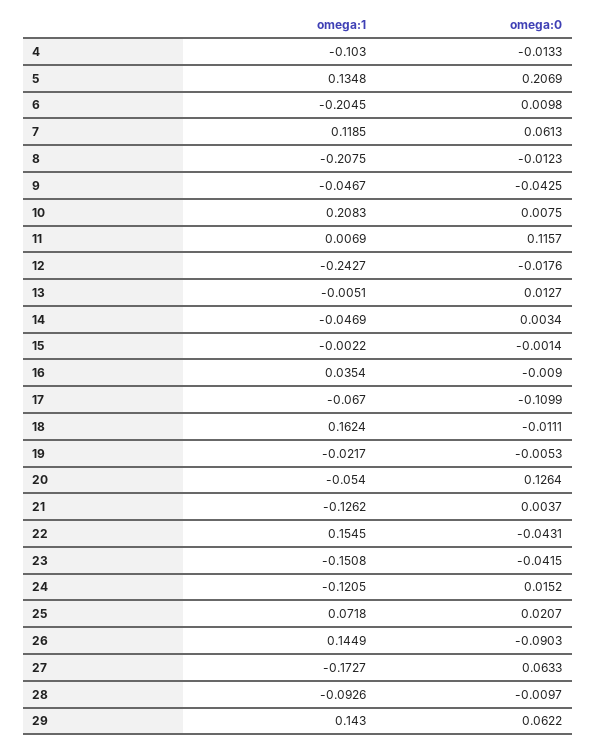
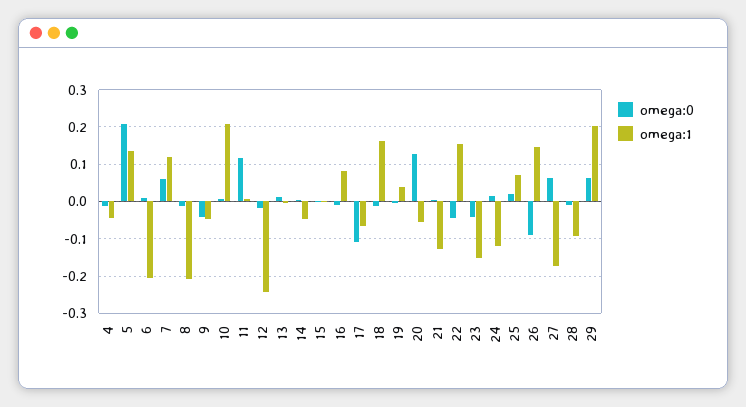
  {
    "omega:1": {
-     "4": -0.103,
+     "4": -0.04,
      "5": 0.1348,
      "6": -0.2045,
      "7": 0.1185,
      "8": -0.2075,
      "9": -0.0467,
      "10": 0.2083,
      "11": 0.0069,
      "12": -0.2427,
      "13": -0.0051,
      "14": -0.0469,
      "15": -0.0022,
-     "16": 0.0354,
+     "16": 0.08,
      "17": -0.067,
      "18": 0.1624,
-     "19": -0.0217,
+     "19": 0.04,
      "20": -0.054,
      "21": -0.1262,
      "22": 0.1545,
      "23": -0.1508,
      "24": -0.1205,
      "25": 0.0718,
      "26": 0.1449,
      "27": -0.1727,
      "28": -0.0926,
-     "29": 0.143
+     "29": 0.2
    },
    "omega:0": {
      "4": -0.0133,
      "5": 0.2069,
      "6": 0.0098,
      "7": 0.0613,
      "8": -0.0123,
      "9": -0.0425,
      "10": 0.0075,
      "11": 0.1157,
      "12": -0.0176,
      "13": 0.0127,
      "14": 0.0034,
      "15": -0.0014,
      "16": -0.009,
      "17": -0.1099,
      "18": -0.0111,
      "19": -0.0053,
      "20": 0.1264,
      "21": 0.0037,
      "22": -0.0431,
      "23": -0.0415,
      "24": 0.0152,
      "25": 0.0207,
      "26": -0.0903,
      "27": 0.0633,
      "28": -0.0097,
      "29": 0.0622
    }
  }

